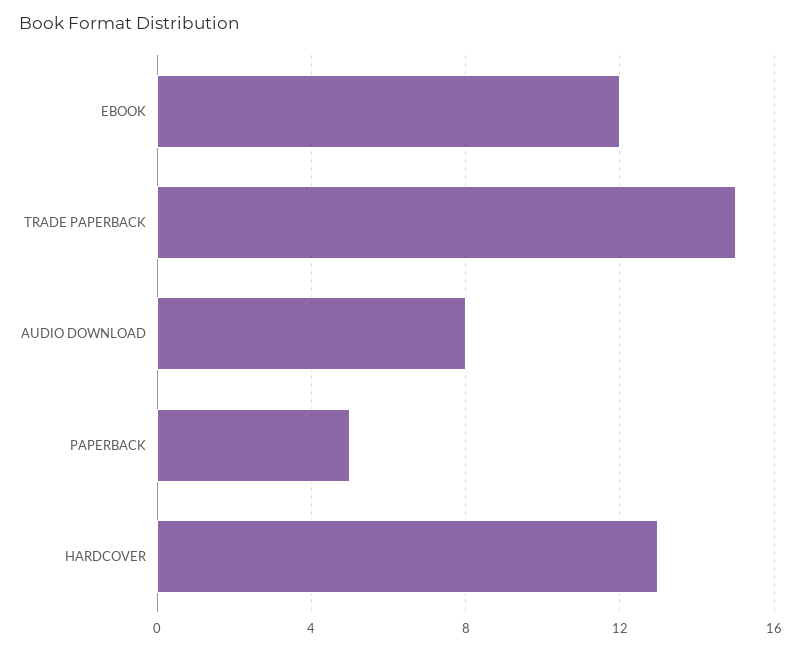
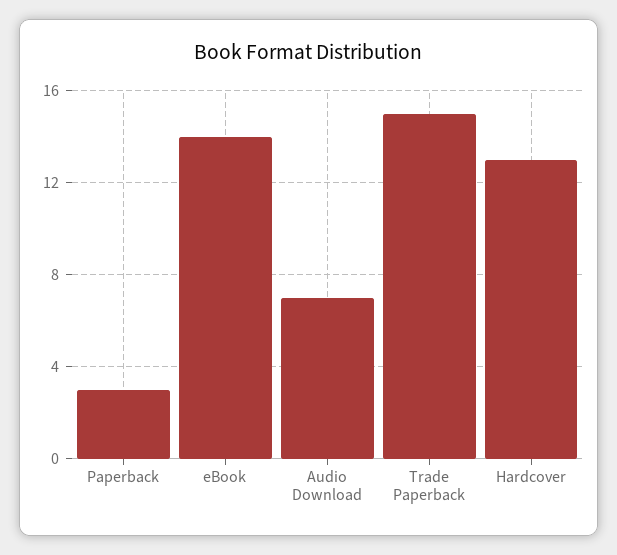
  {
-   "EBOOK": 12,
+   "EBOOK": 14,
    "TRADE PAPERBACK": 15,
-   "AUDIO DOWNLOAD": 8,
+   "AUDIO DOWNLOAD": 7,
-   "PAPERBACK": 5,
+   "PAPERBACK": 3,
    "HARDCOVER": 13
  }

